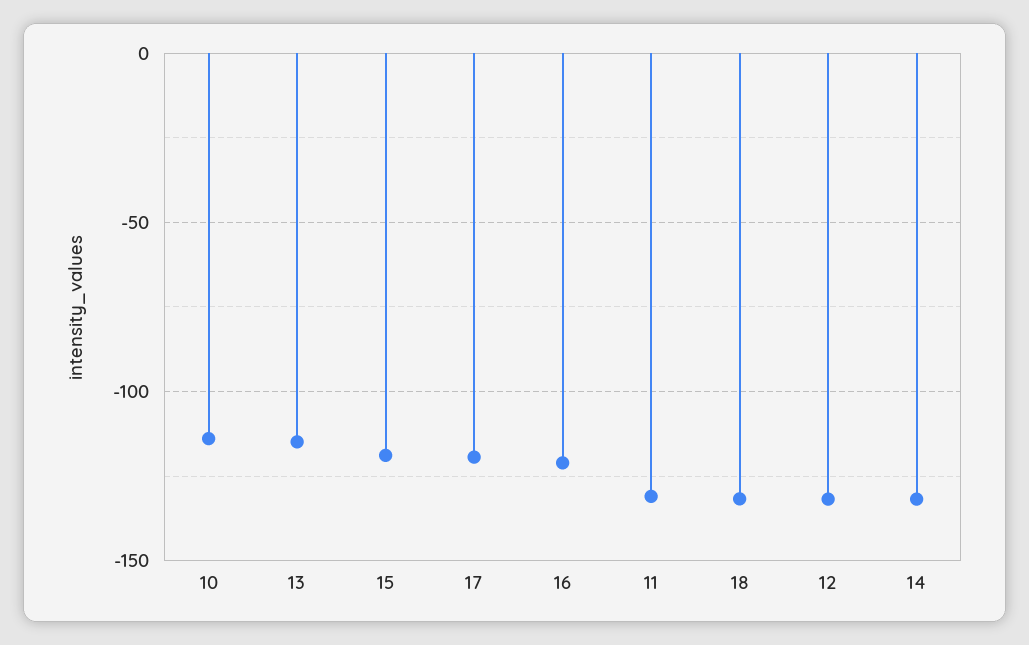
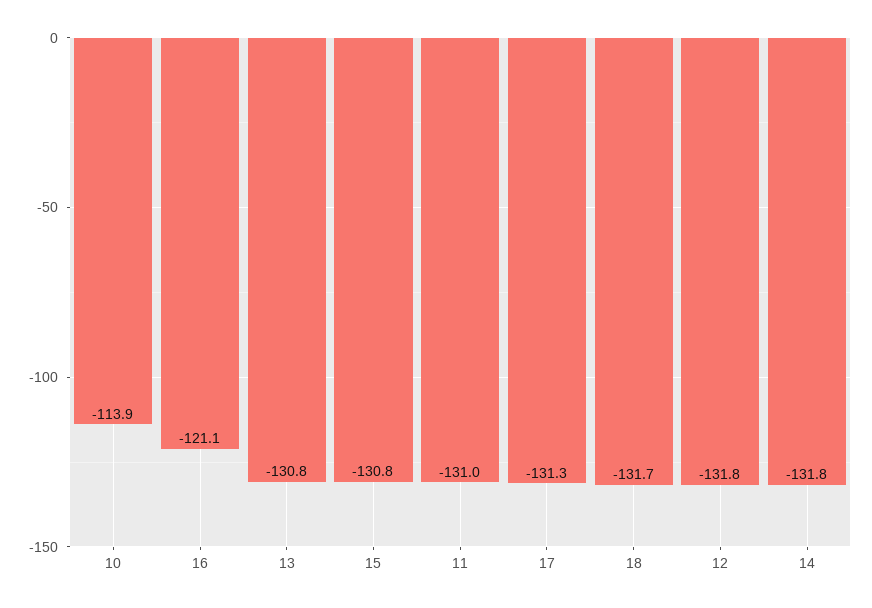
  {
    "10": -113.9,
-   "13": -115,
+   "13": -130.8,
-   "15": -120,
+   "15": -130.8,
-   "17": -120,
+   "17": -131.3,
    "16": -121.1,
    "11": -131,
    "18": -131.7,
    "12": -131.8,
    "14": -131.8
  }

